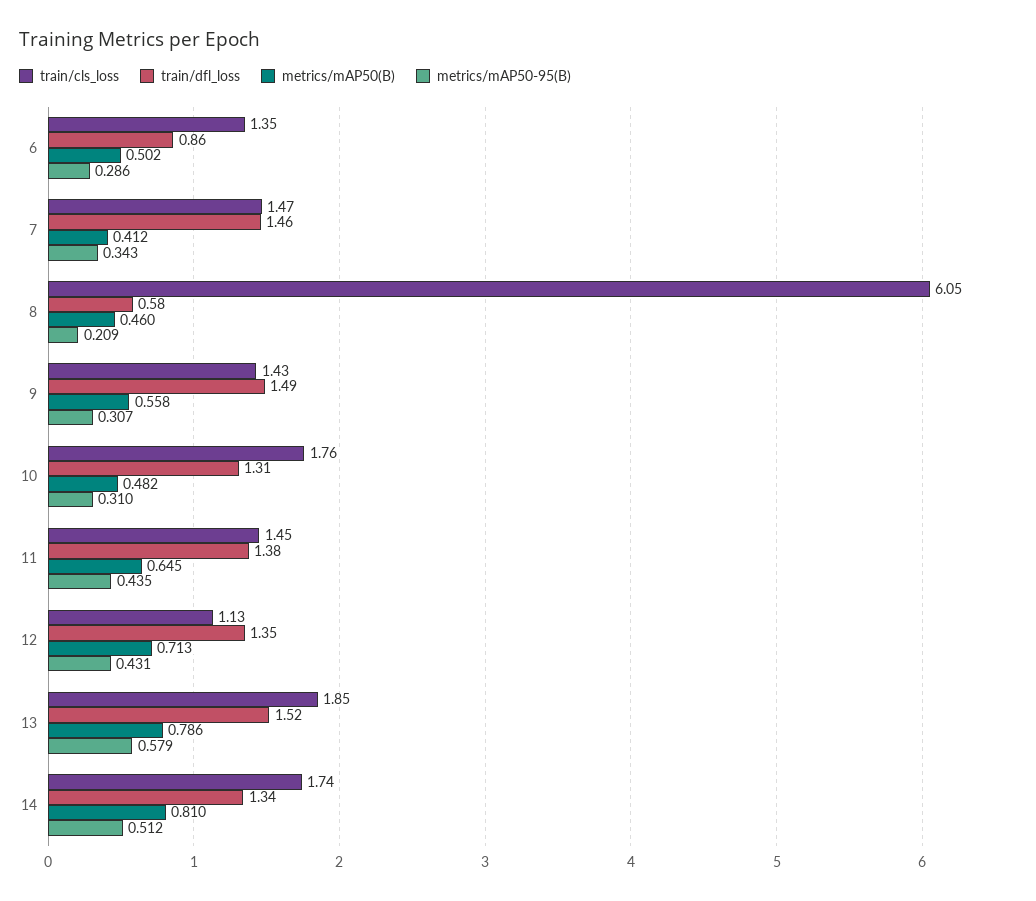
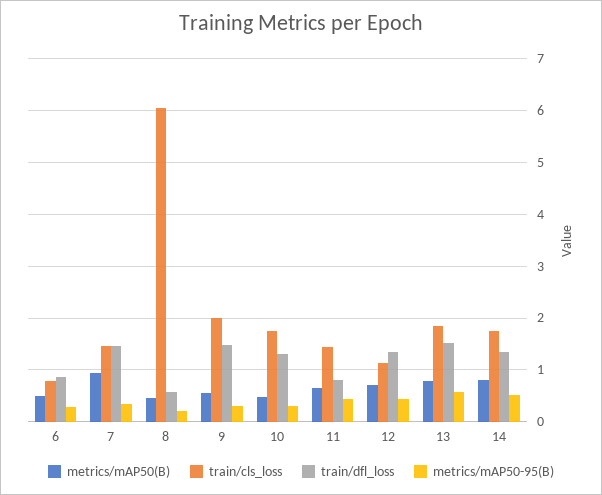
  {
    "train/cls_loss": {
-     "6": 1.35,
+     "6": 0.8,
      "7": 1.47,
      "8": 6.05,
-     "9": 1.43,
+     "9": 2,
      "10": 1.76,
      "11": 1.45,
      "12": 1.13,
      "13": 1.85,
      "14": 1.74
    },
    "train/dfl_loss": {
      "6": 0.86,
      "7": 1.46,
      "8": 0.58,
      "9": 1.49,
      "10": 1.31,
-     "11": 1.38,
+     "11": 0.8,
      "12": 1.35,
      "13": 1.52,
      "14": 1.34
    },
    "metrics/mAP50(B)": {
      "6": 0.502,
-     "7": 0.412,
+     "7": 1,
      "8": 0.46,
      "9": 0.558,
      "10": 0.482,
      "11": 0.645,
      "12": 0.713,
      "13": 0.786,
      "14": 0.81
    },
    "metrics/mAP50-95(B)": {
      "6": 0.286,
      "7": 0.343,
      "8": 0.209,
      "9": 0.307,
      "10": 0.31,
      "11": 0.435,
      "12": 0.431,
      "13": 0.579,
      "14": 0.512
    }
  }

